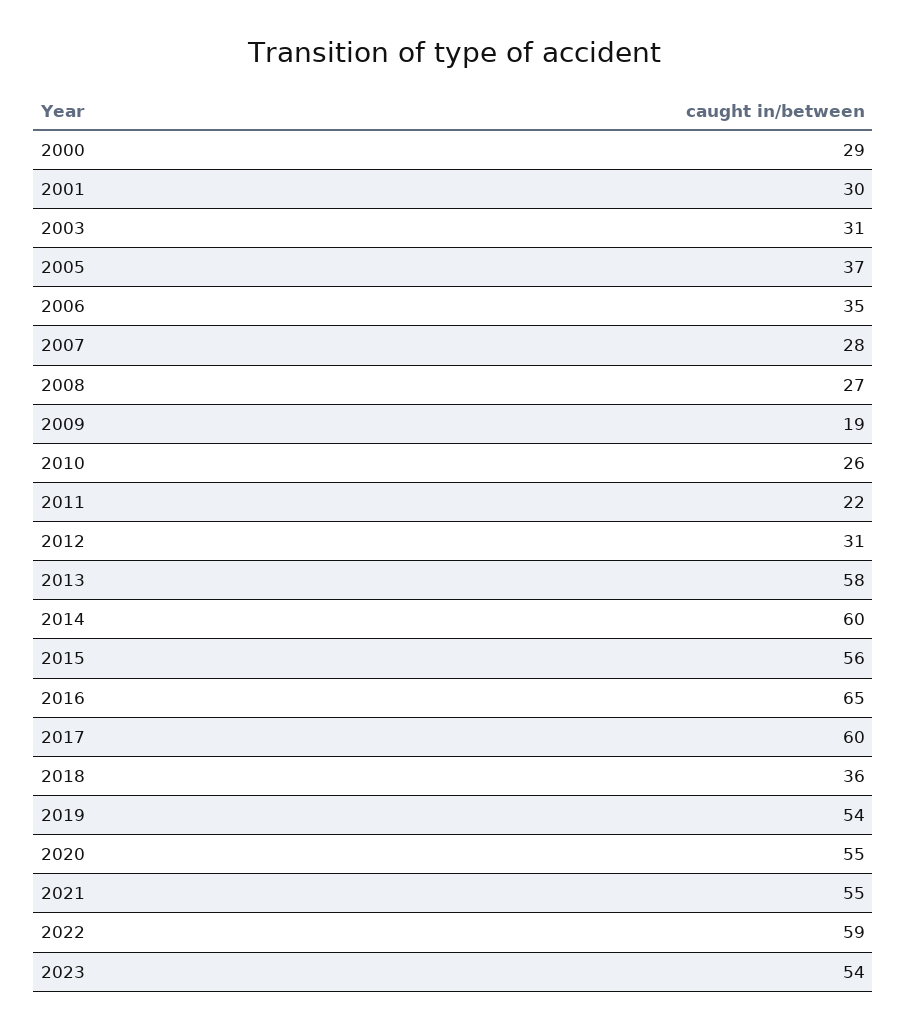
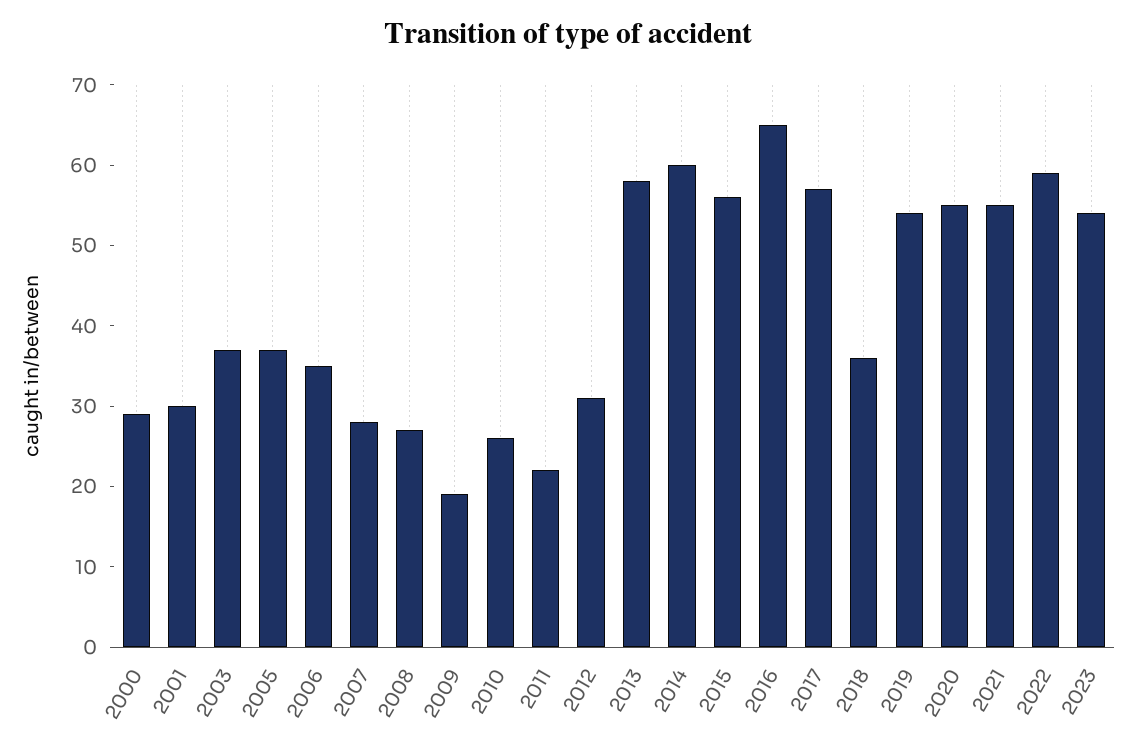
  {
    "2000": 29,
    "2001": 30,
-   "2003": 31,
+   "2003": 37,
    "2005": 37,
    "2006": 35,
    "2007": 28,
    "2008": 27,
    "2009": 19,
    "2010": 26,
    "2011": 22,
    "2012": 31,
    "2013": 58,
    "2014": 60,
    "2015": 56,
    "2016": 65,
-   "2017": 60,
+   "2017": 57,
    "2018": 36,
    "2019": 54,
    "2020": 55,
    "2021": 55,
    "2022": 59,
    "2023": 54
  }

